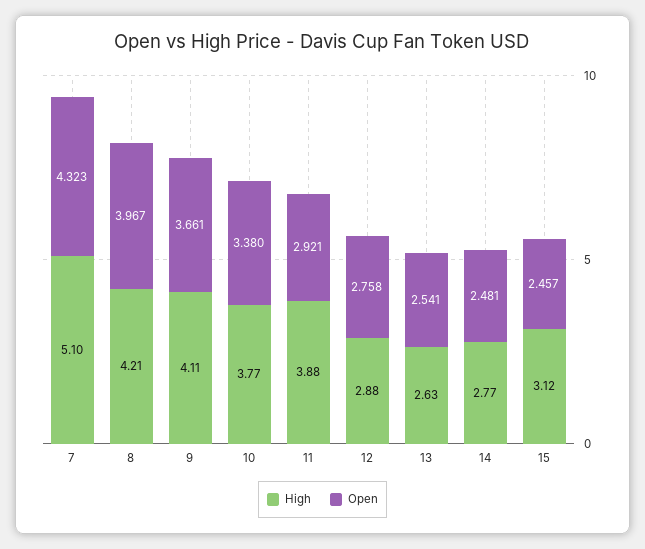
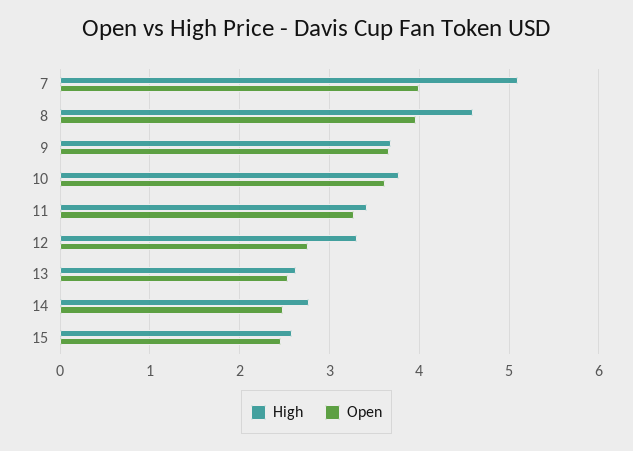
  {
    "High": {
      "7": 5.1,
-     "8": 4.21,
+     "8": 4.6,
-     "9": 4.11,
+     "9": 3.7,
      "10": 3.77,
-     "11": 3.88,
+     "11": 3.4,
-     "12": 2.88,
+     "12": 3.3,
      "13": 2.63,
      "14": 2.77,
-     "15": 3.12
+     "15": 2.6
    },
    "Open": {
-     "7": 4.323,
+     "7": 4,
      "8": 3.967,
      "9": 3.661,
-     "10": 3.38,
+     "10": 3.6,
-     "11": 2.921,
+     "11": 3.3,
      "12": 2.758,
      "13": 2.541,
      "14": 2.481,
      "15": 2.457
    }
  }

